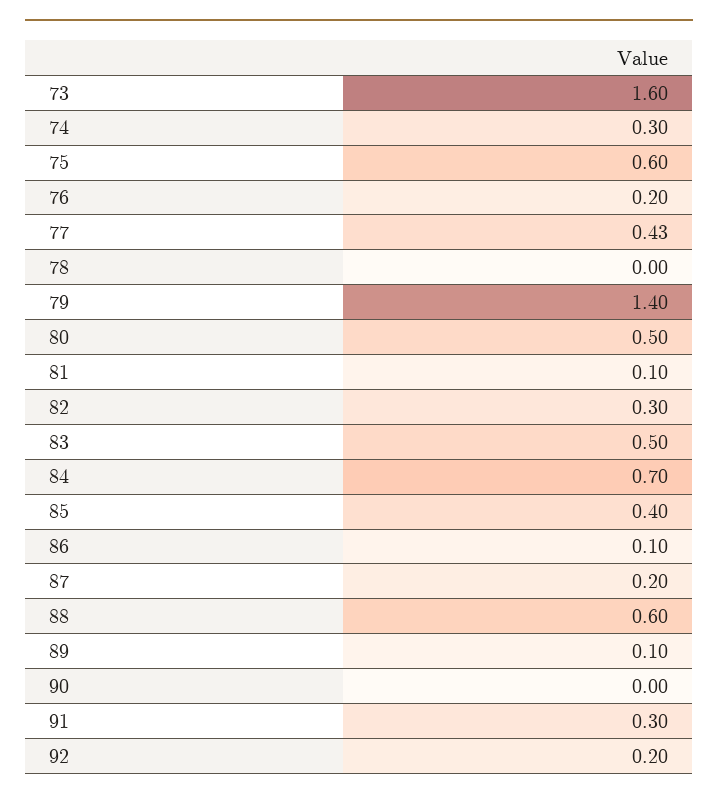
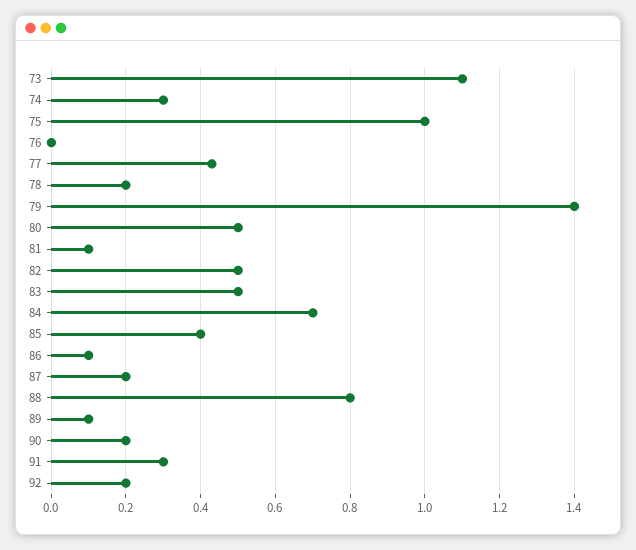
  {
-   "73": 1.6,
+   "73": 1.1,
    "74": 0.3,
-   "75": 0.6,
+   "75": 1,
-   "76": 0.2,
+   "76": 0,
    "77": 0.43,
-   "78": 0,
+   "78": 0.2,
    "79": 1.4,
    "80": 0.5,
    "81": 0.1,
-   "82": 0.3,
+   "82": 0.5,
    "83": 0.5,
    "84": 0.7,
    "85": 0.4,
    "86": 0.1,
    "87": 0.2,
-   "88": 0.6,
+   "88": 0.8,
    "89": 0.1,
-   "90": 0,
+   "90": 0.2,
    "91": 0.3,
    "92": 0.2
  }

